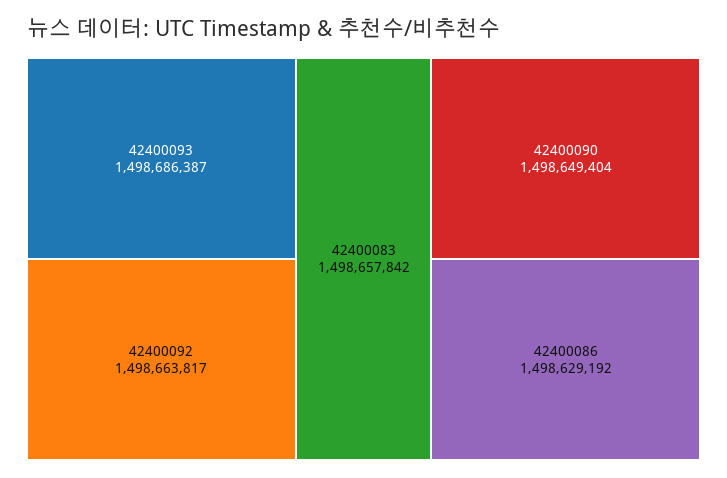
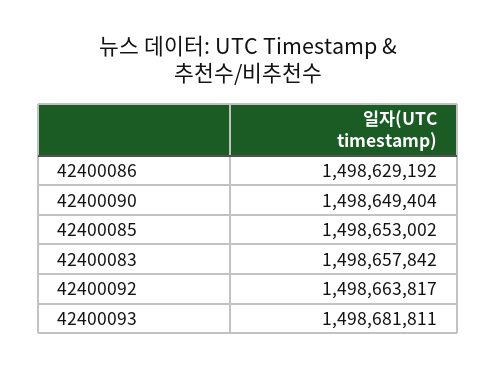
  {
-   "42400093": 1498686387,
+   "42400093": 1498681811,
    "42400092": 1498663817,
    "42400083": 1498657842,
    "42400090": 1498649404,
-   "42400086": 1498629192
+   "42400086": 1498629192,
+   "42400085": 1498653002
  }

